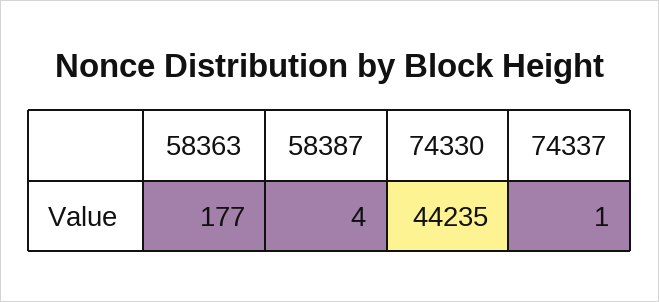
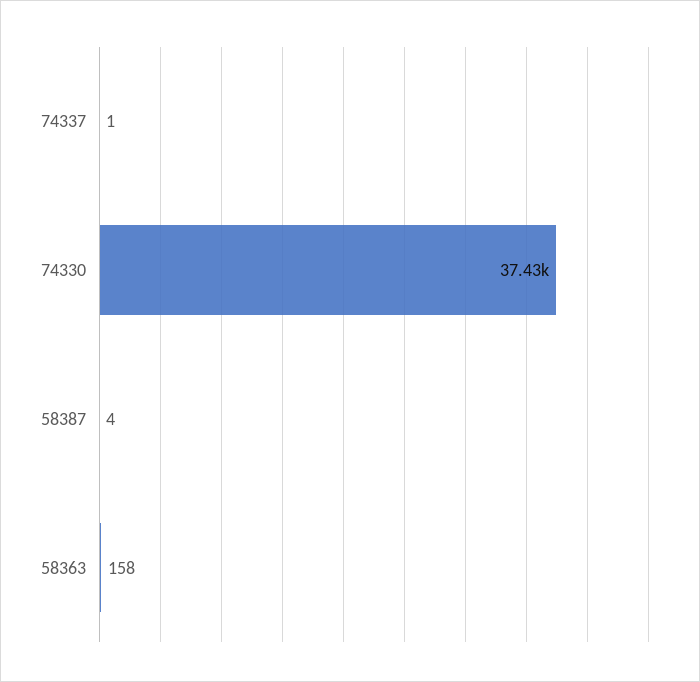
  {
-   "58363": 177,
+   "58363": 158,
    "58387": 4,
-   "74330": 44235,
+   "74330": 37430,
    "74337": 1
  }

